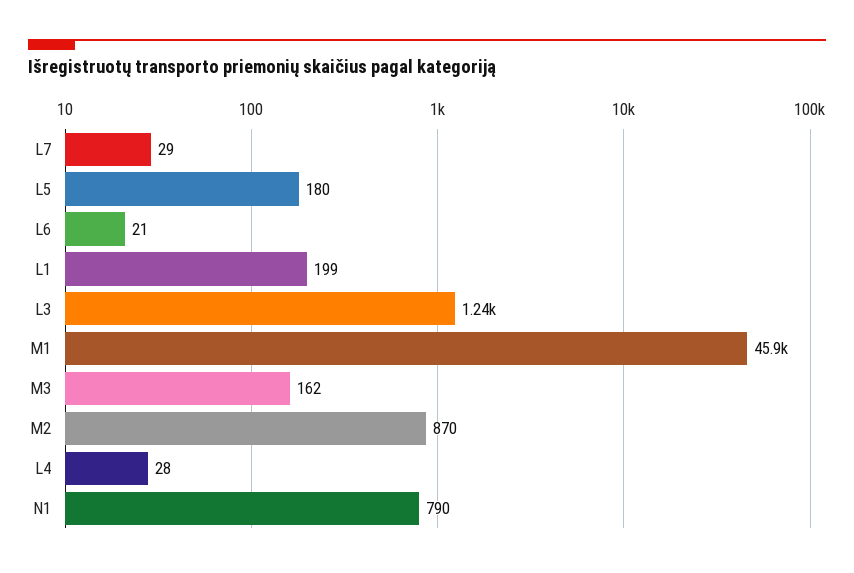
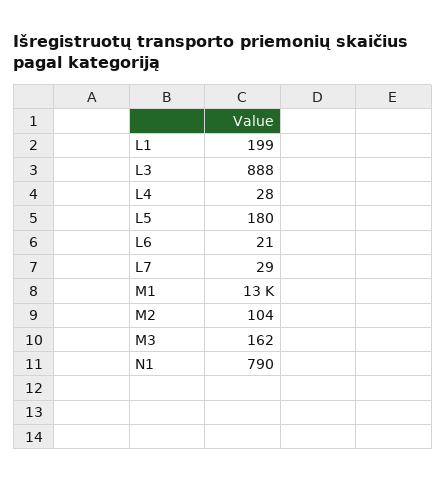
  {
    "L7": 29,
    "L5": 180,
    "L6": 21,
    "L1": 199,
-   "L3": 1240,
+   "L3": 888,
-   "M1": 45900,
+   "M1": 13000,
    "M3": 162,
-   "M2": 870,
+   "M2": 104,
    "L4": 28,
    "N1": 790
  }

